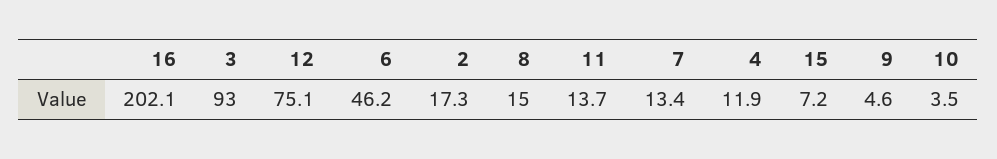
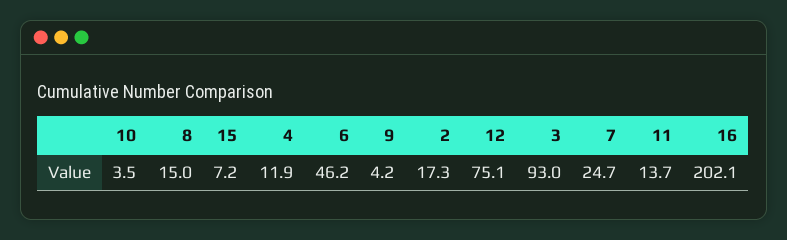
  {
    "16": 202.1,
    "3": 93,
    "12": 75.1,
    "6": 46.2,
    "2": 17.3,
    "8": 15,
    "11": 13.7,
-   "7": 13.4,
+   "7": 24.7,
    "4": 11.9,
    "15": 7.2,
-   "9": 4.6,
+   "9": 4.2,
    "10": 3.5
  }

